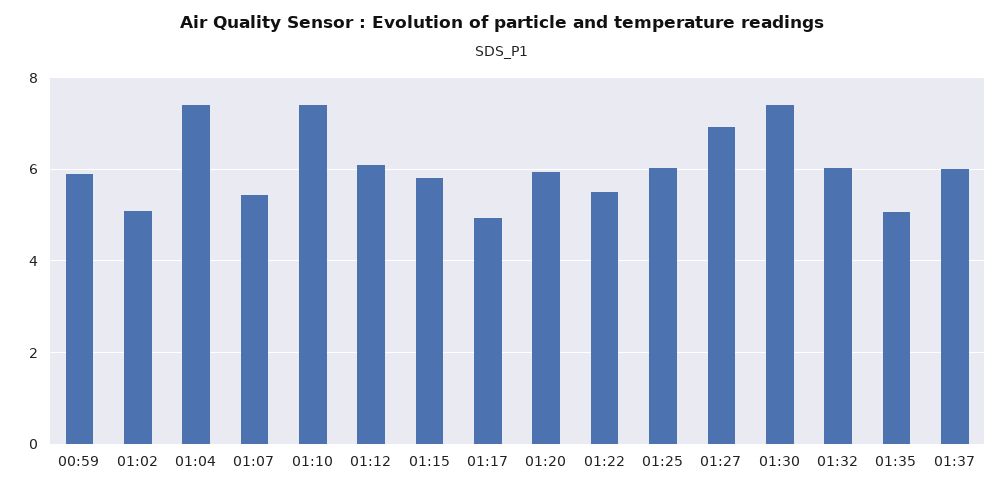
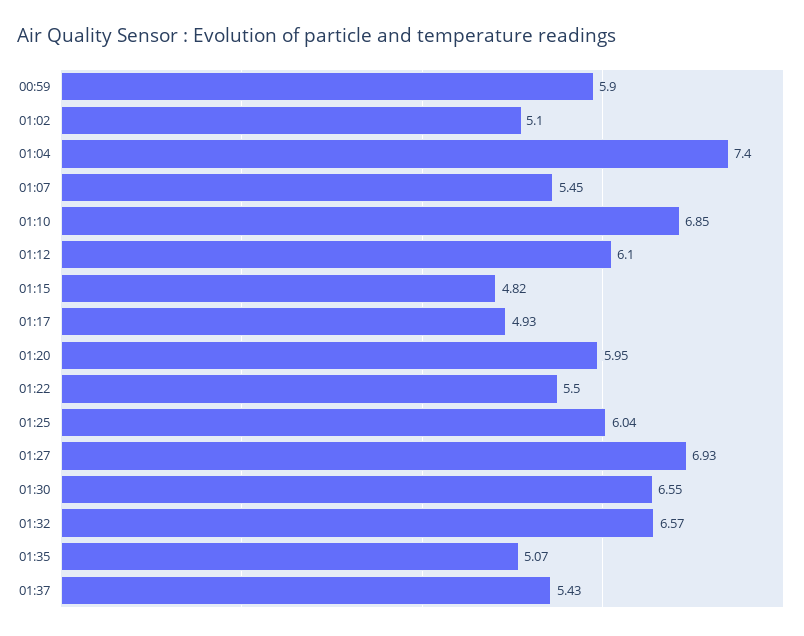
  {
    "00:59": 5.9,
    "01:02": 5.1,
    "01:04": 7.4,
    "01:07": 5.45,
-   "01:10": 7.4,
+   "01:10": 6.85,
    "01:12": 6.1,
-   "01:15": 5.8,
+   "01:15": 4.82,
    "01:17": 4.93,
    "01:20": 5.95,
    "01:22": 5.5,
    "01:25": 6.04,
    "01:27": 6.93,
-   "01:30": 7.4,
+   "01:30": 6.55,
-   "01:32": 6,
+   "01:32": 6.57,
    "01:35": 5.07,
-   "01:37": 6
+   "01:37": 5.43
  }

